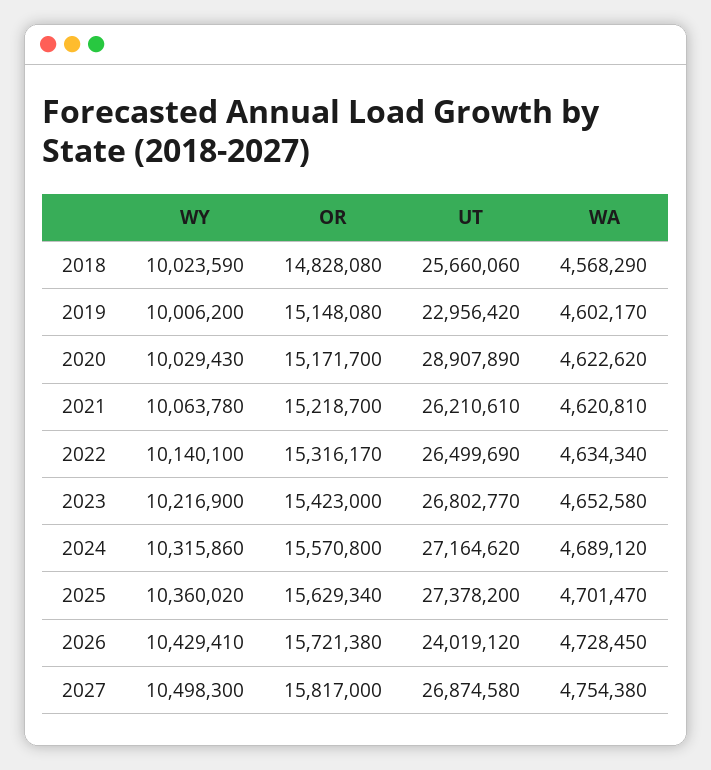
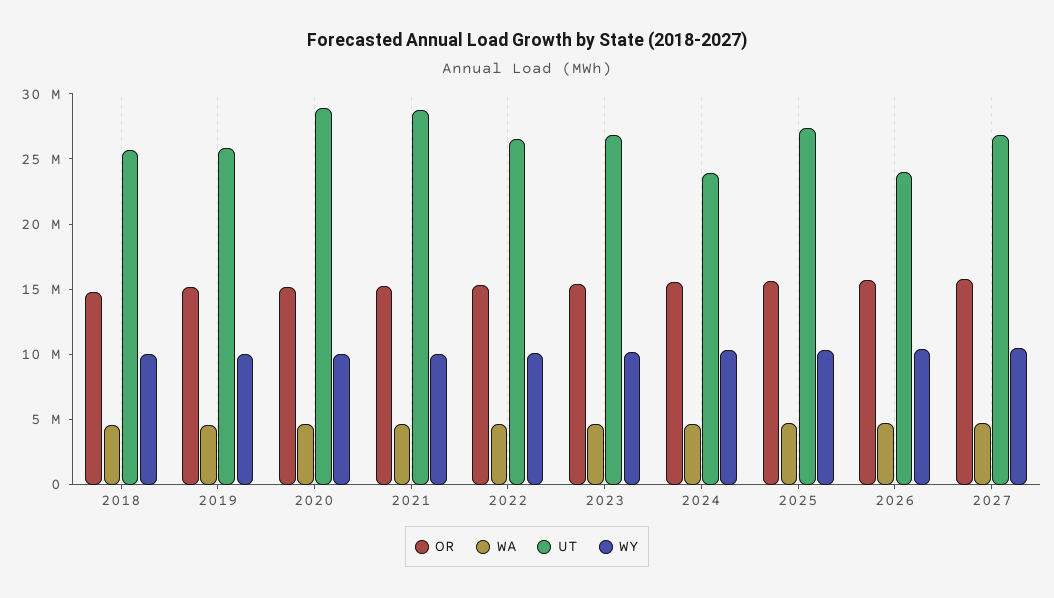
  {
    "WY": {
      "2018": 10023590,
      "2019": 10006200,
      "2020": 10029430,
      "2021": 10063780,
      "2022": 10140100,
      "2023": 10216900,
      "2024": 10315860,
      "2025": 10360020,
      "2026": 10429410,
      "2027": 10498300
    },
    "OR": {
      "2018": 14828080,
      "2019": 15148080,
      "2020": 15171700,
      "2021": 15218700,
      "2022": 15316170,
      "2023": 15423000,
      "2024": 15570800,
      "2025": 15629340,
      "2026": 15721380,
      "2027": 15817000
    },
    "UT": {
      "2018": 25660060,
-     "2019": 22956420,
+     "2019": 26000000,
      "2020": 28907890,
-     "2021": 26210610,
+     "2021": 29000000,
      "2022": 26499690,
      "2023": 26802770,
-     "2024": 27164620,
+     "2024": 24000000,
      "2025": 27378200,
      "2026": 24019120,
      "2027": 26874580
    },
    "WA": {
      "2018": 4568290,
      "2019": 4602170,
      "2020": 4622620,
      "2021": 4620810,
      "2022": 4634340,
      "2023": 4652580,
      "2024": 4689120,
      "2025": 4701470,
      "2026": 4728450,
      "2027": 4754380
    }
  }

